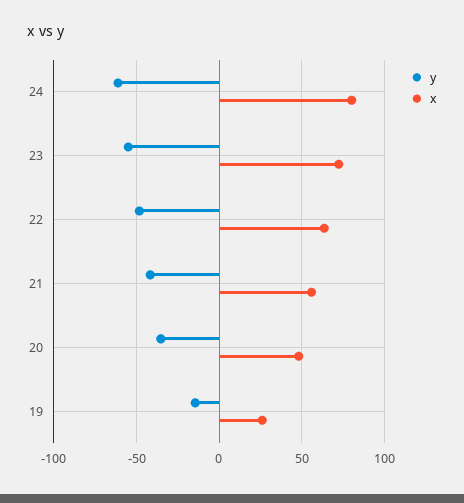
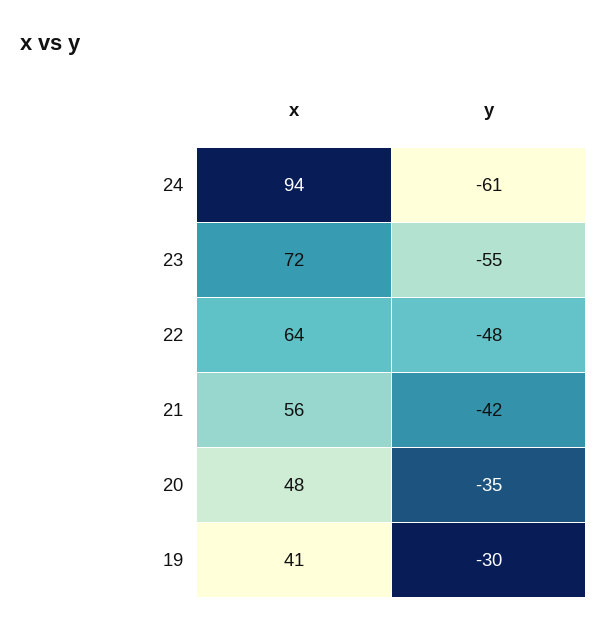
  {
    "y": {
      "24": -61,
      "23": -55,
      "22": -48,
      "21": -42,
      "20": -35,
-     "19": -15
+     "19": -30
    },
    "x": {
-     "24": 80,
+     "24": 94,
      "23": 72,
      "22": 64,
      "21": 56,
      "20": 48,
-     "19": 25
+     "19": 41
    }
  }

